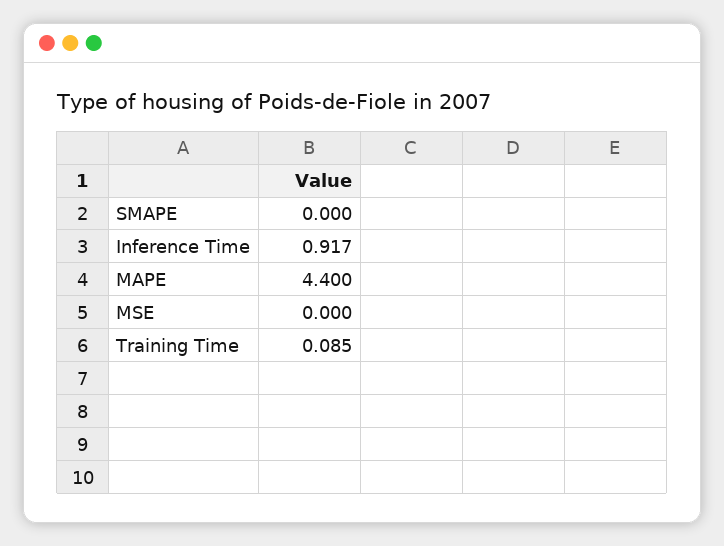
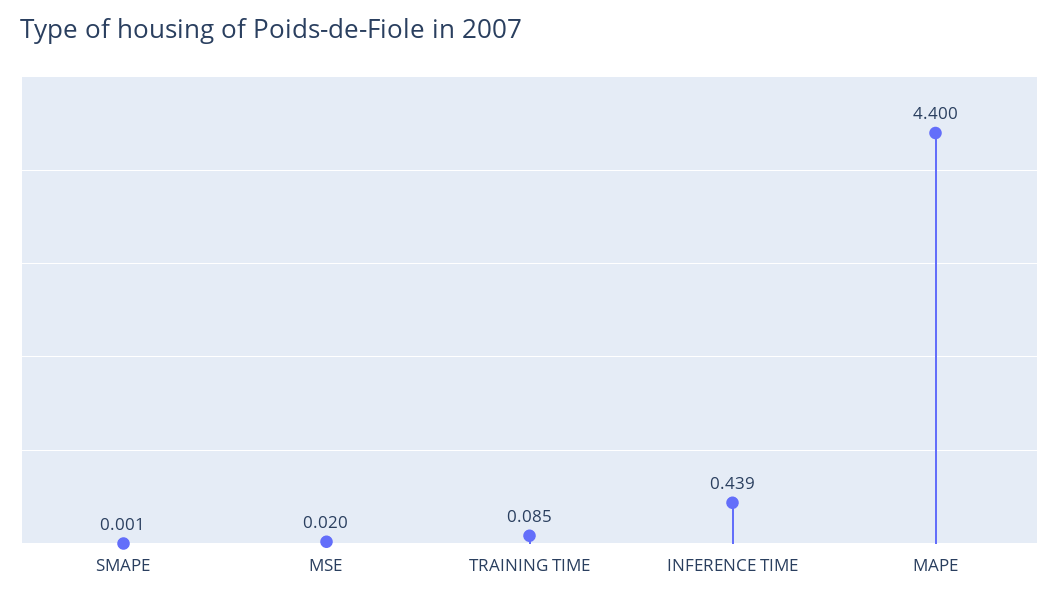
  {
-   "SMAPE": 0,
+   "SMAPE": 0.001,
-   "Inference Time": 0.917,
+   "Inference Time": 0.439,
    "MAPE": 4.4,
-   "MSE": 0,
+   "MSE": 0.02,
    "Training Time": 0.085
  }

